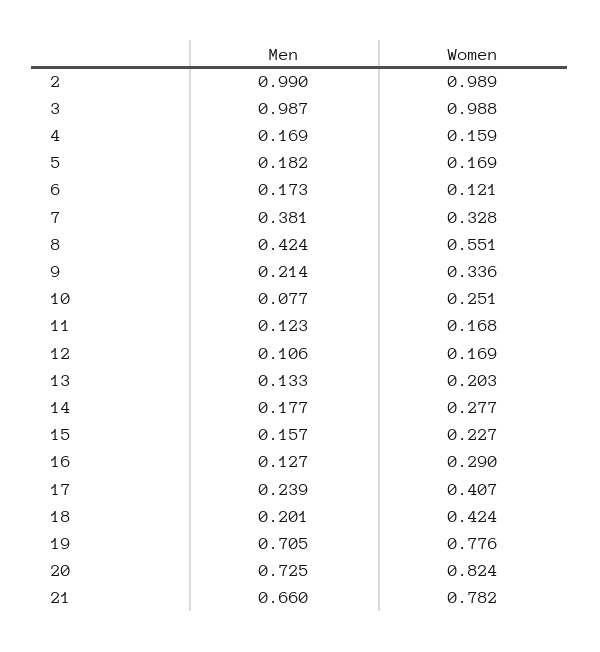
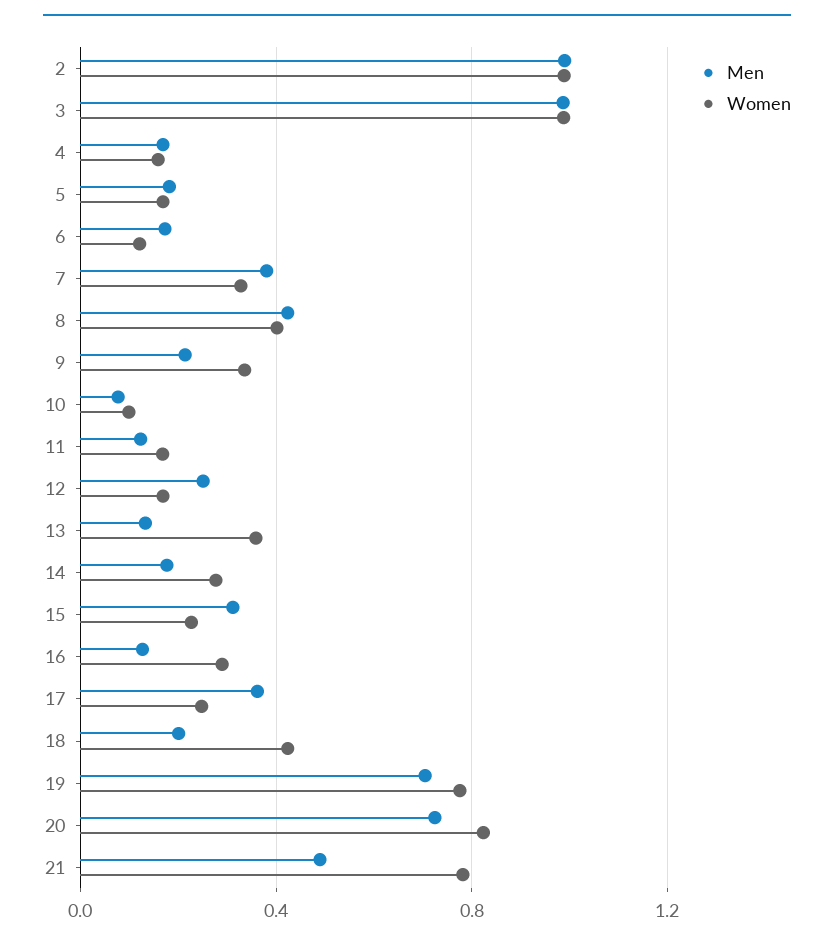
  {
    "Men": {
      "2": 0.99,
      "3": 0.987,
      "4": 0.169,
      "5": 0.182,
      "6": 0.173,
      "7": 0.381,
      "8": 0.424,
      "9": 0.214,
      "10": 0.077,
      "11": 0.123,
-     "12": 0.106,
+     "12": 0.25,
      "13": 0.133,
      "14": 0.177,
-     "15": 0.157,
+     "15": 0.3,
      "16": 0.127,
-     "17": 0.239,
+     "17": 0.35,
      "18": 0.201,
      "19": 0.705,
      "20": 0.725,
-     "21": 0.66
+     "21": 0.5
    },
    "Women": {
      "2": 0.989,
      "3": 0.988,
      "4": 0.159,
      "5": 0.169,
      "6": 0.121,
      "7": 0.328,
-     "8": 0.551,
+     "8": 0.4,
      "9": 0.336,
-     "10": 0.251,
+     "10": 0.1,
      "11": 0.168,
      "12": 0.169,
-     "13": 0.203,
+     "13": 0.35,
      "14": 0.277,
      "15": 0.227,
      "16": 0.29,
-     "17": 0.407,
+     "17": 0.25,
      "18": 0.424,
      "19": 0.776,
      "20": 0.824,
      "21": 0.782
    }
  }

